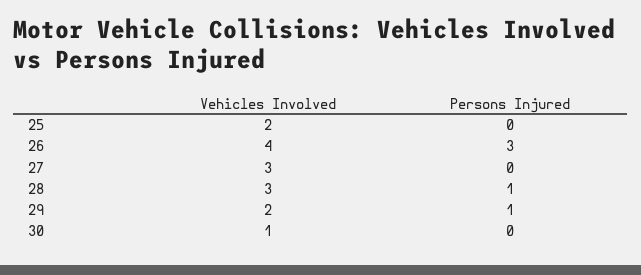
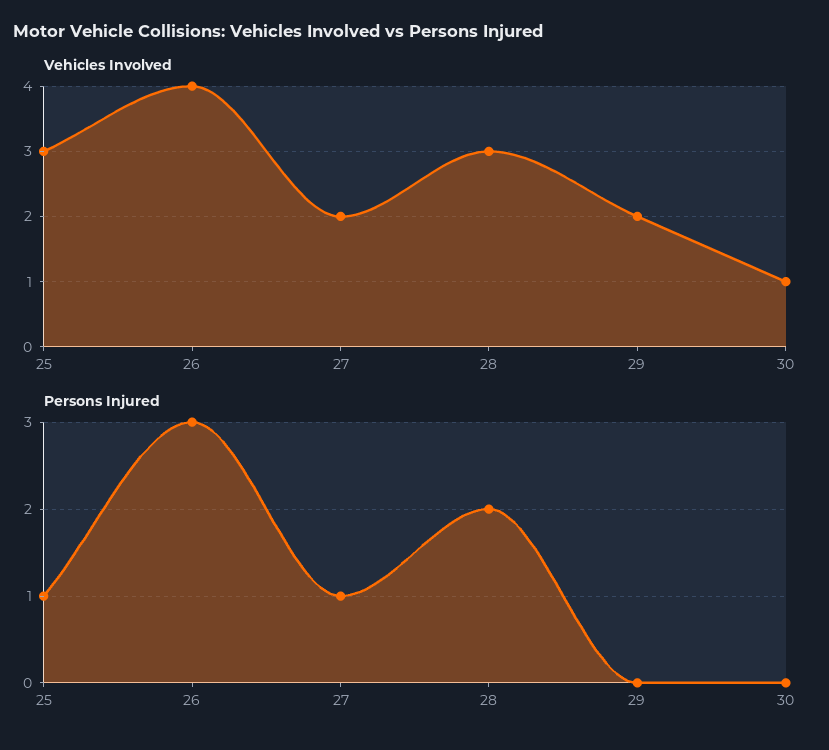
  {
    "Vehicles Involved": {
-     "25": 2,
+     "25": 3,
      "26": 4,
-     "27": 3,
+     "27": 2,
      "28": 3,
      "29": 2,
      "30": 1
    },
    "Persons Injured": {
-     "25": 0,
+     "25": 1,
      "26": 3,
-     "27": 0,
+     "27": 1,
-     "28": 1,
+     "28": 2,
-     "29": 1,
+     "29": 0,
      "30": 0
    }
  }

